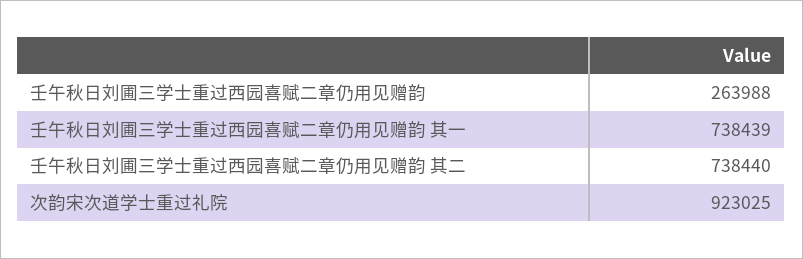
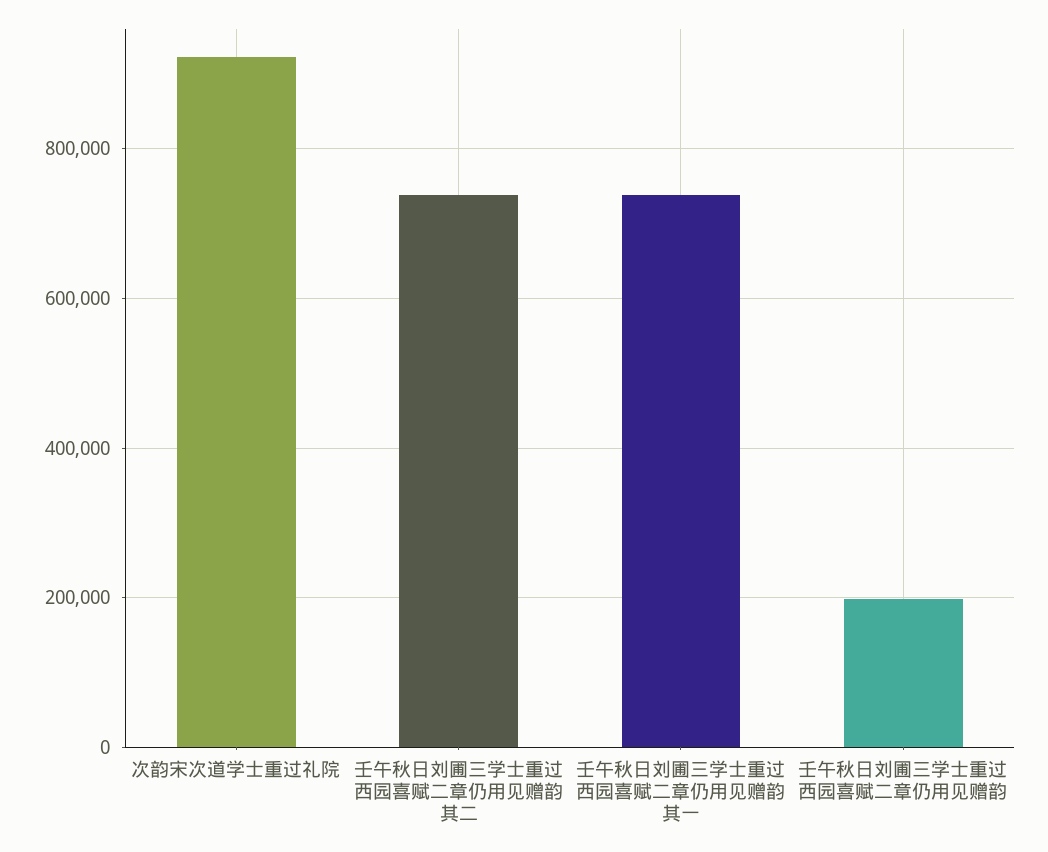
  {
-   "壬午秋日刘圃三学士重过西园喜赋二章仍用见赠韵": 263988,
+   "壬午秋日刘圃三学士重过西园喜赋二章仍用见赠韵": 200000,
    "壬午秋日刘圃三学士重过西园喜赋二章仍用见赠韵 其一": 738439,
    "壬午秋日刘圃三学士重过西园喜赋二章仍用见赠韵 其二": 738440,
    "次韵宋次道学士重过礼院": 923025
  }

